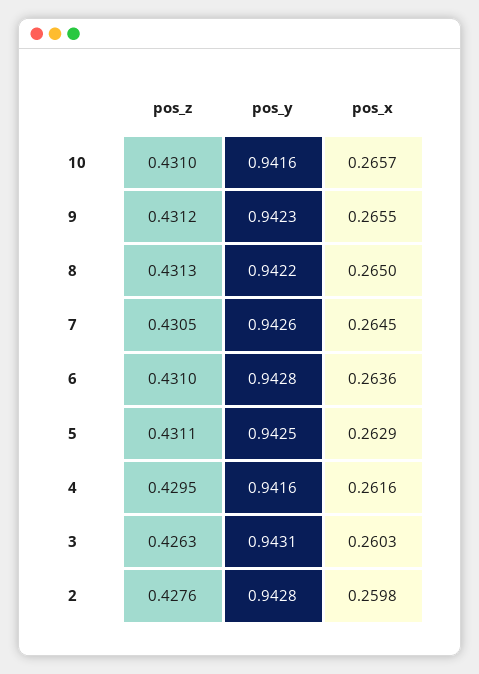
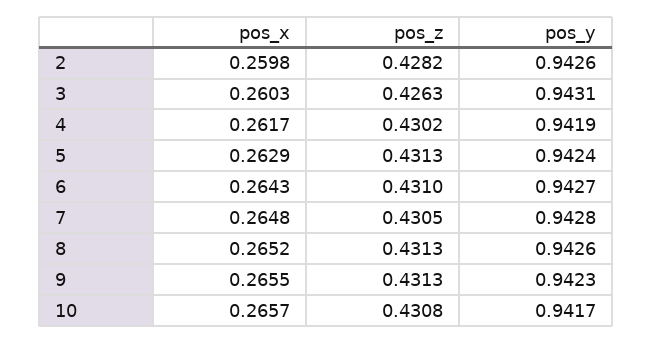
  {
    "pos_z": {
-     "10": 0.431,
+     "10": 0.4308,
-     "9": 0.4312,
+     "9": 0.4313,
      "8": 0.4313,
      "7": 0.4305,
      "6": 0.431,
-     "5": 0.4311,
+     "5": 0.4313,
-     "4": 0.4295,
+     "4": 0.4302,
      "3": 0.4263,
-     "2": 0.4276
+     "2": 0.4282
    },
    "pos_y": {
-     "10": 0.9416,
+     "10": 0.9417,
      "9": 0.9423,
-     "8": 0.9422,
+     "8": 0.9426,
-     "7": 0.9426,
+     "7": 0.9428,
-     "6": 0.9428,
+     "6": 0.9427,
-     "5": 0.9425,
+     "5": 0.9424,
-     "4": 0.9416,
+     "4": 0.9419,
      "3": 0.9431,
-     "2": 0.9428
+     "2": 0.9426
    },
    "pos_x": {
      "10": 0.2657,
      "9": 0.2655,
-     "8": 0.265,
+     "8": 0.2652,
-     "7": 0.2645,
+     "7": 0.2648,
-     "6": 0.2636,
+     "6": 0.2643,
      "5": 0.2629,
-     "4": 0.2616,
+     "4": 0.2617,
      "3": 0.2603,
      "2": 0.2598
    }
  }

